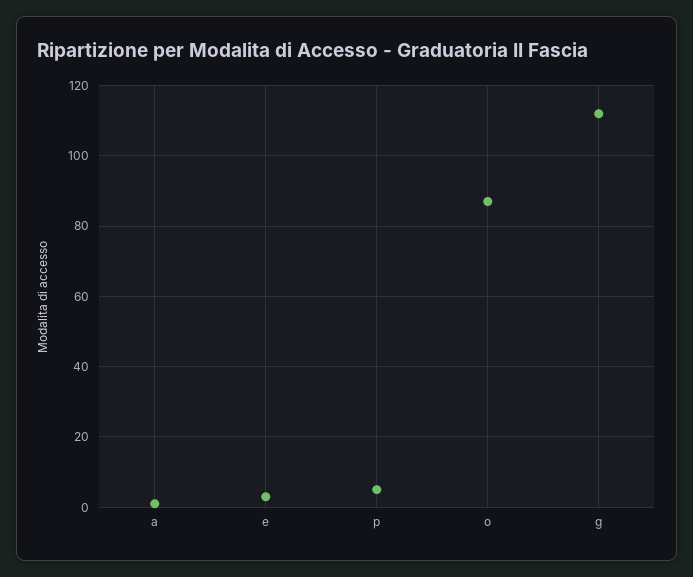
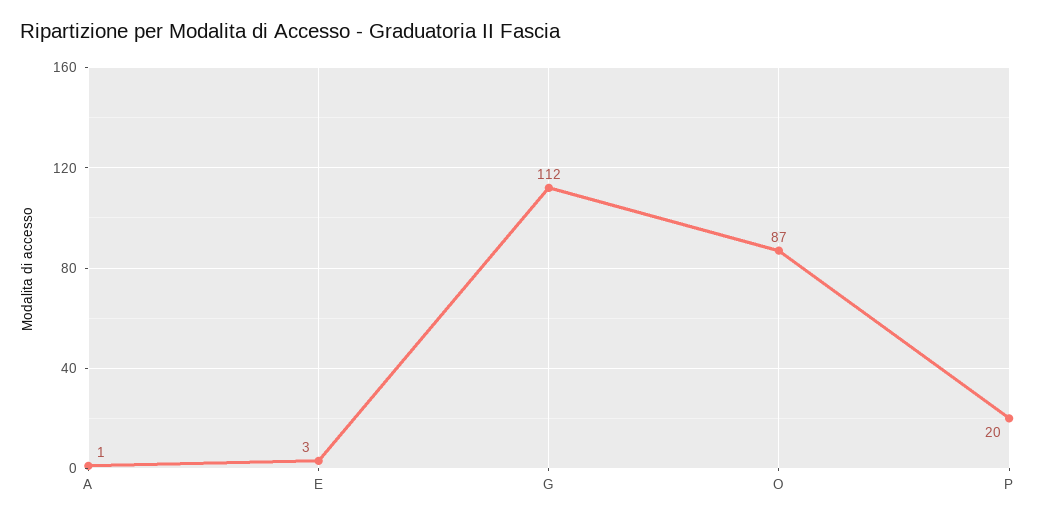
  {
    "a": 1,
    "e": 3,
-   "p": 5,
+   "p": 20,
    "o": 87,
    "g": 112
  }

